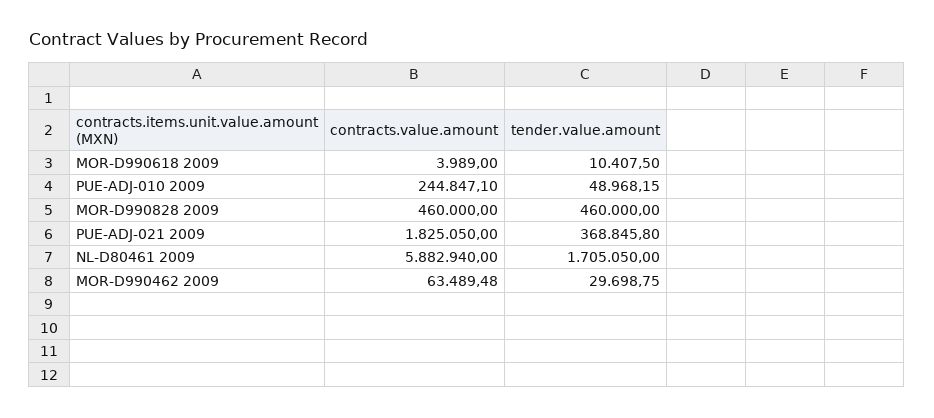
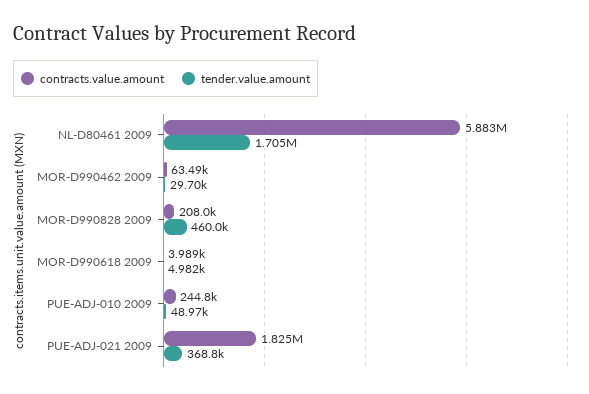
  {
    "contracts.value.amount": {
      "MOR-D990618 2009": 3989,
      "PUE-ADJ-010 2009": 244847.1,
-     "MOR-D990828 2009": 460000,
+     "MOR-D990828 2009": 208000,
      "PUE-ADJ-021 2009": 1825050,
      "NL-D80461 2009": 5882940,
      "MOR-D990462 2009": 63489.48
    },
    "tender.value.amount": {
-     "MOR-D990618 2009": 10407.5,
+     "MOR-D990618 2009": 4982,
      "PUE-ADJ-010 2009": 48968.15,
      "MOR-D990828 2009": 460000,
      "PUE-ADJ-021 2009": 368845.8,
      "NL-D80461 2009": 1705050,
      "MOR-D990462 2009": 29698.75
    }
  }

